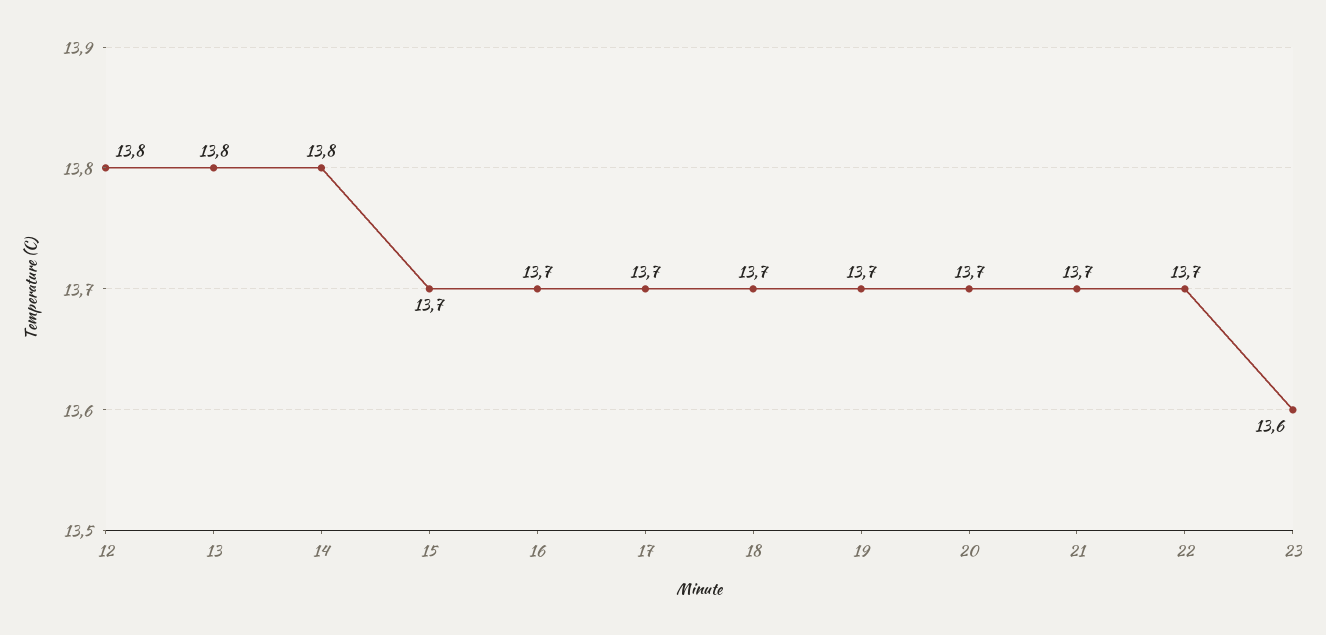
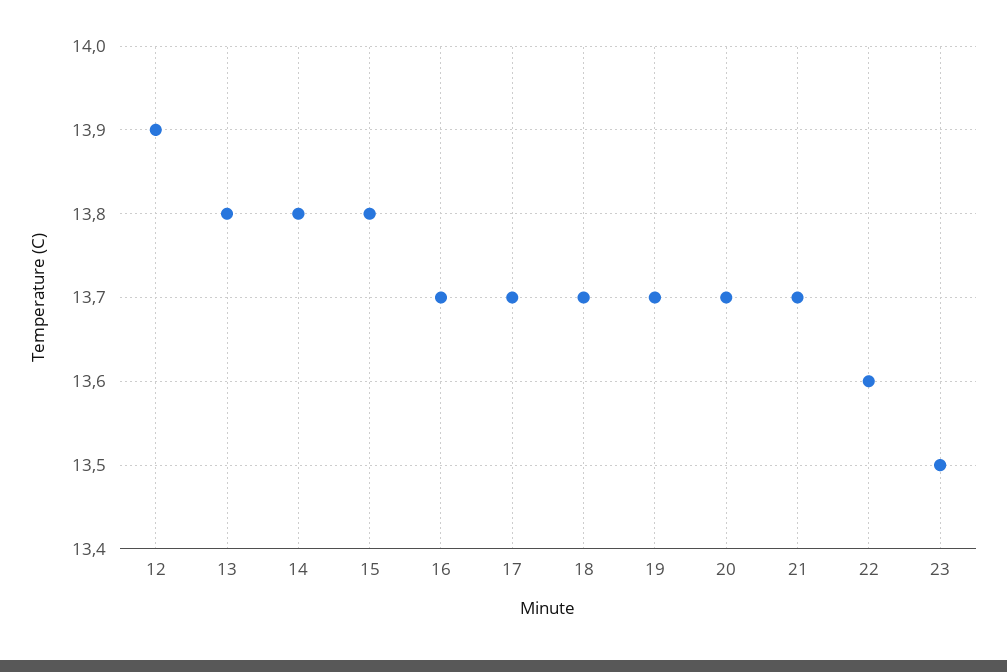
  {
-   "12": 13.8,
+   "12": 13.9,
    "13": 13.8,
    "14": 13.8,
-   "15": 13.7,
+   "15": 13.8,
    "16": 13.7,
    "17": 13.7,
    "18": 13.7,
    "19": 13.7,
    "20": 13.7,
    "21": 13.7,
-   "22": 13.7,
+   "22": 13.6,
-   "23": 13.6
+   "23": 13.5
  }

